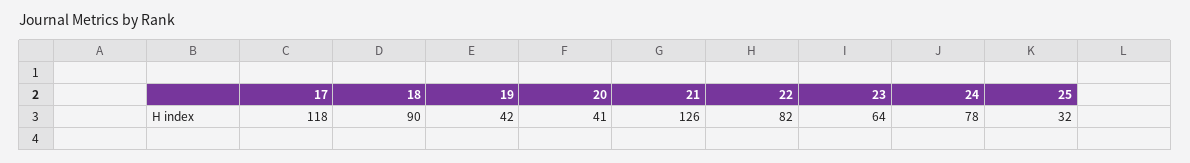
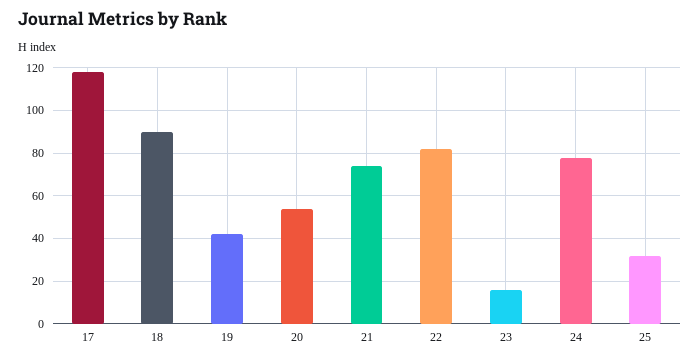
  {
    "17": 118,
    "18": 90,
    "19": 42,
-   "20": 41,
+   "20": 55,
-   "21": 126,
+   "21": 75,
    "22": 82,
-   "23": 64,
+   "23": 15,
    "24": 78,
    "25": 32
  }

